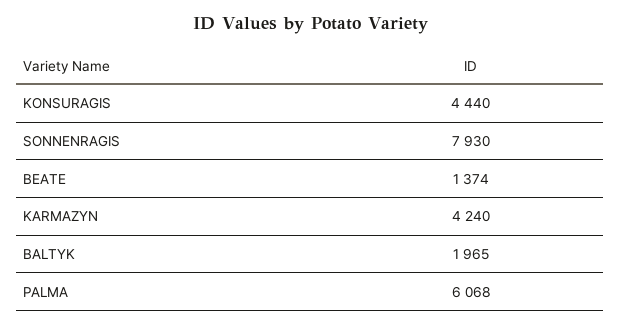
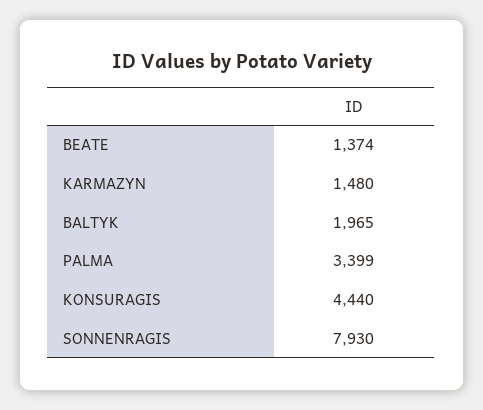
  {
    "KONSURAGIS": 4440,
    "SONNENRAGIS": 7930,
    "BEATE": 1374,
-   "KARMAZYN": 4240,
+   "KARMAZYN": 1480,
    "BALTYK": 1965,
-   "PALMA": 6068
+   "PALMA": 3399
  }

